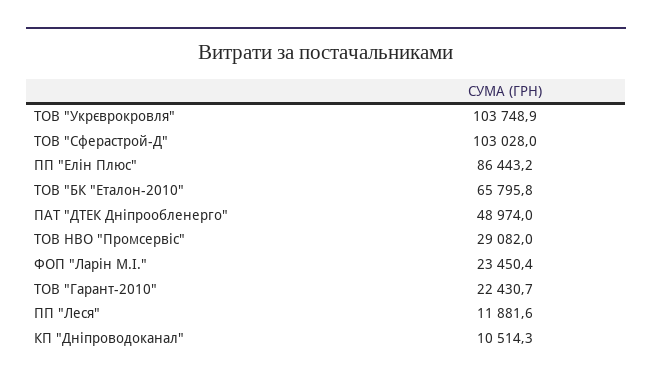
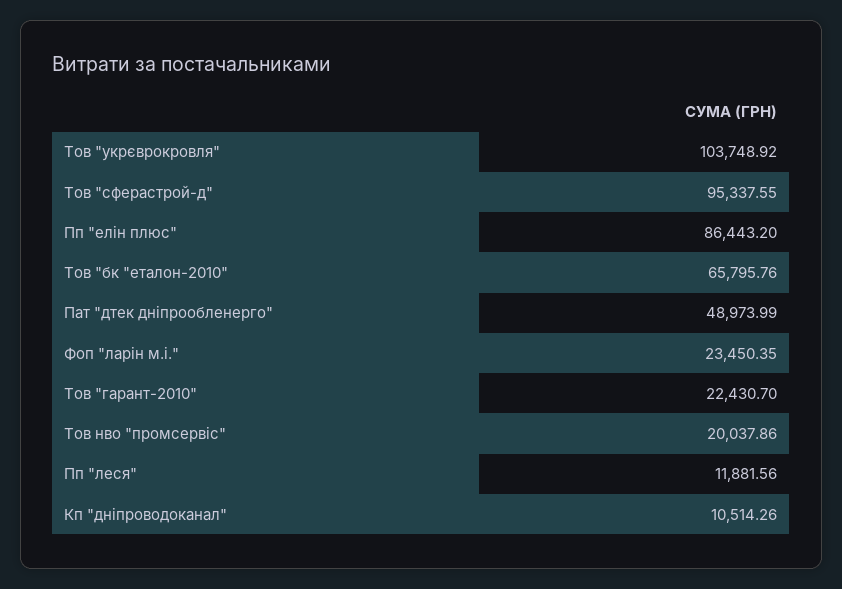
  {
    "ТОВ \"Укрєврокровля\"": 103748.92,
-   "ТОВ \"Сферастрой-Д\"": 103028,
+   "ТОВ \"Сферастрой-Д\"": 95337.55,
    "ПП \"Елін Плюс\"": 86443.2,
    "ТОВ \"БК \"Еталон-2010\"": 65795.76,
    "ПАТ \"ДТЕК Дніпрообленерго\"": 48973.99,
-   "ТОВ НВО \"Промсервіс\"": 29082,
+   "ТОВ НВО \"Промсервіс\"": 20037.86,
    "ФОП \"Ларін М.І.\"": 23450.35,
    "ТОВ \"Гарант-2010\"": 22430.7,
    "ПП \"Леся\"": 11881.56,
    "КП \"Дніпроводоканал\"": 10514.26
  }

